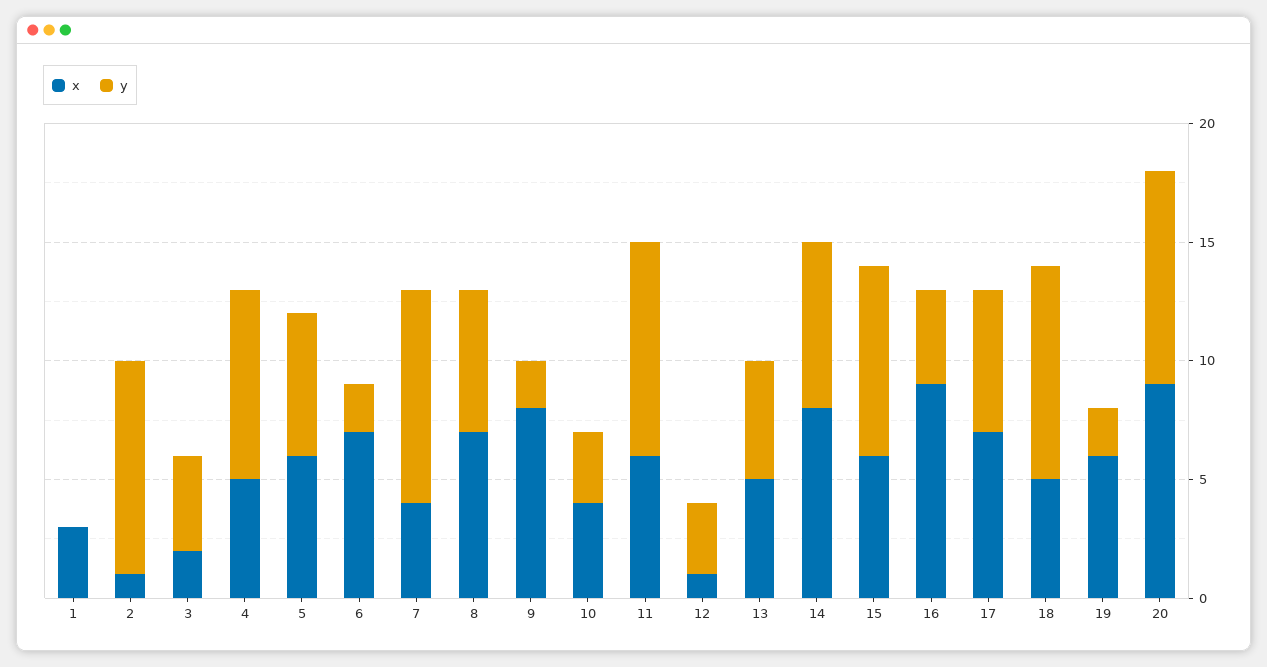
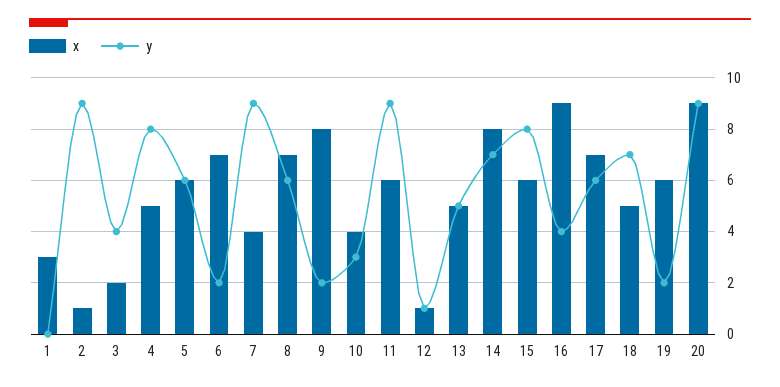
  {
    "x": {
      "1": 3,
      "2": 1,
      "3": 2,
      "4": 5,
      "5": 6,
      "6": 7,
      "7": 4,
      "8": 7,
      "9": 8,
      "10": 4,
      "11": 6,
      "12": 1,
      "13": 5,
      "14": 8,
      "15": 6,
      "16": 9,
      "17": 7,
      "18": 5,
      "19": 6,
      "20": 9
    },
    "y": {
      "1": 0,
      "2": 9,
      "3": 4,
      "4": 8,
      "5": 6,
      "6": 2,
      "7": 9,
      "8": 6,
      "9": 2,
      "10": 3,
      "11": 9,
-     "12": 3,
+     "12": 1,
      "13": 5,
      "14": 7,
      "15": 8,
      "16": 4,
      "17": 6,
-     "18": 9,
+     "18": 7,
      "19": 2,
      "20": 9
    }
  }

